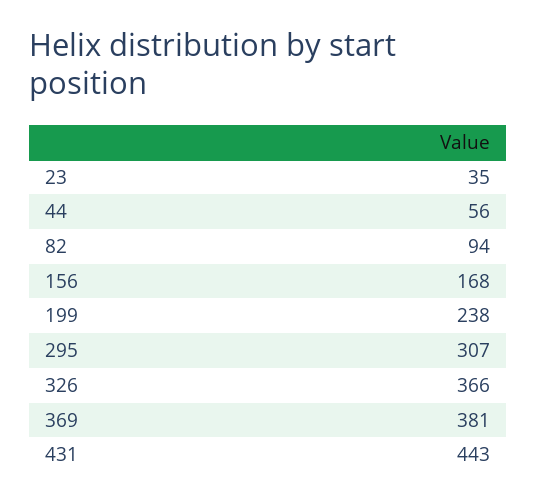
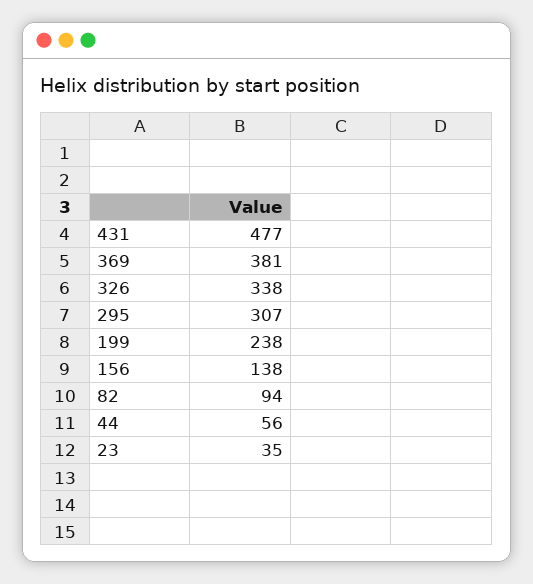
  {
    "23": 35,
    "44": 56,
    "82": 94,
-   "156": 168,
+   "156": 138,
    "199": 238,
    "295": 307,
-   "326": 366,
+   "326": 338,
    "369": 381,
-   "431": 443
+   "431": 477
  }

